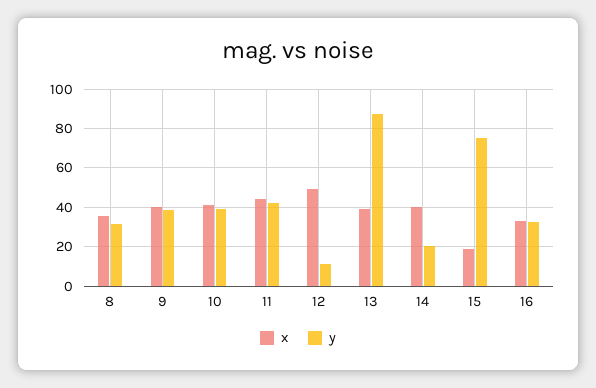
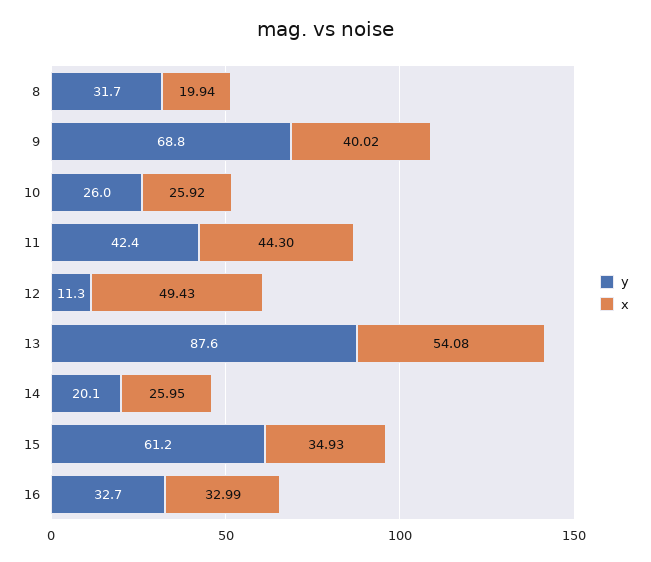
  {
    "x": {
-     "8": 35,
+     "8": 19.94,
      "9": 40.02,
-     "10": 40,
+     "10": 25.92,
      "11": 44.3,
      "12": 49.43,
-     "13": 40,
+     "13": 54.08,
-     "14": 40,
+     "14": 25.95,
-     "15": 20,
+     "15": 34.93,
      "16": 32.99
    },
    "y": {
      "8": 31.7,
-     "9": 40,
+     "9": 68.8,
-     "10": 40,
+     "10": 26,
      "11": 42.4,
      "12": 11.3,
      "13": 87.6,
      "14": 20.1,
-     "15": 75,
+     "15": 61.2,
      "16": 32.7
    }
  }

